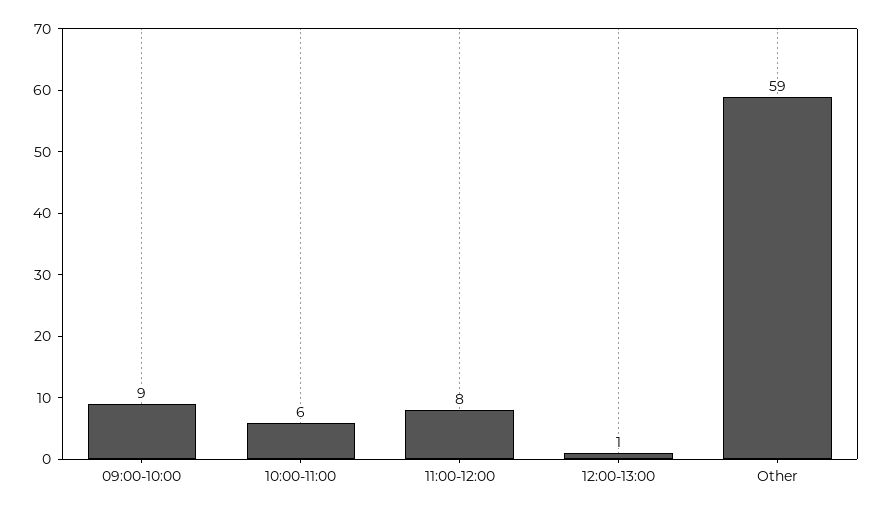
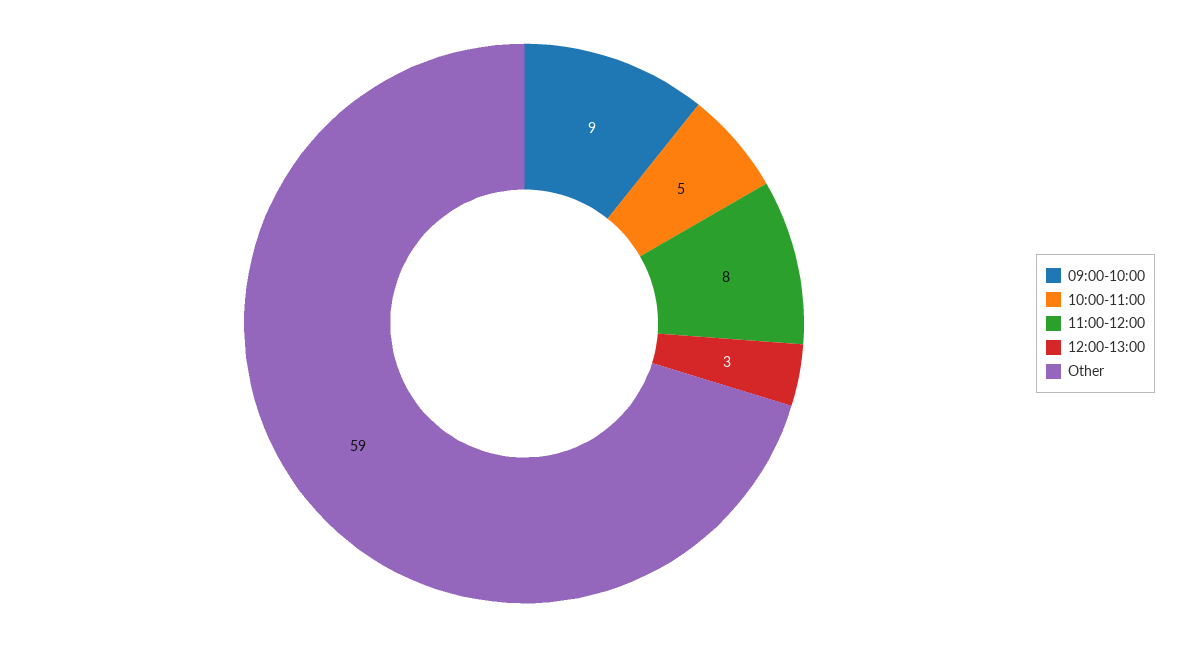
  {
    "09:00-10:00": 9,
-   "10:00-11:00": 6,
+   "10:00-11:00": 5,
    "11:00-12:00": 8,
-   "12:00-13:00": 1,
+   "12:00-13:00": 3,
    "Other": 59
  }

